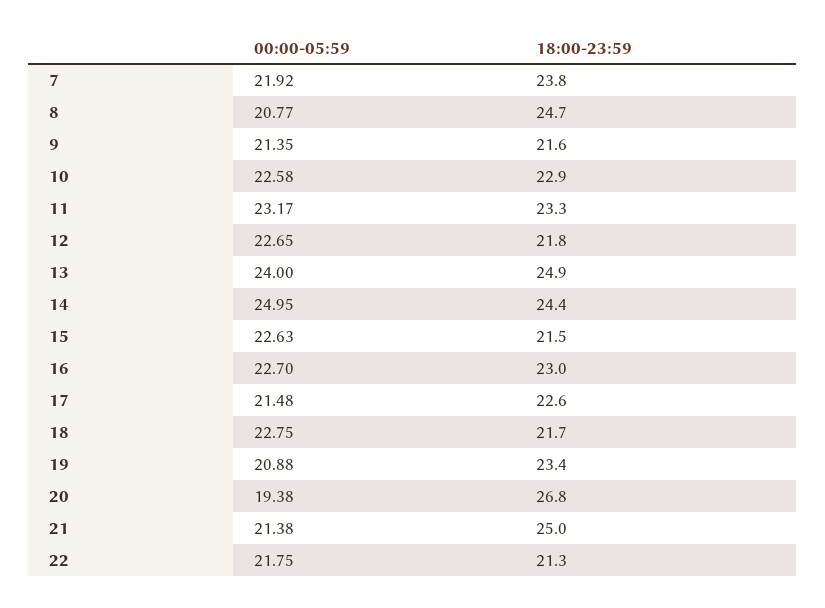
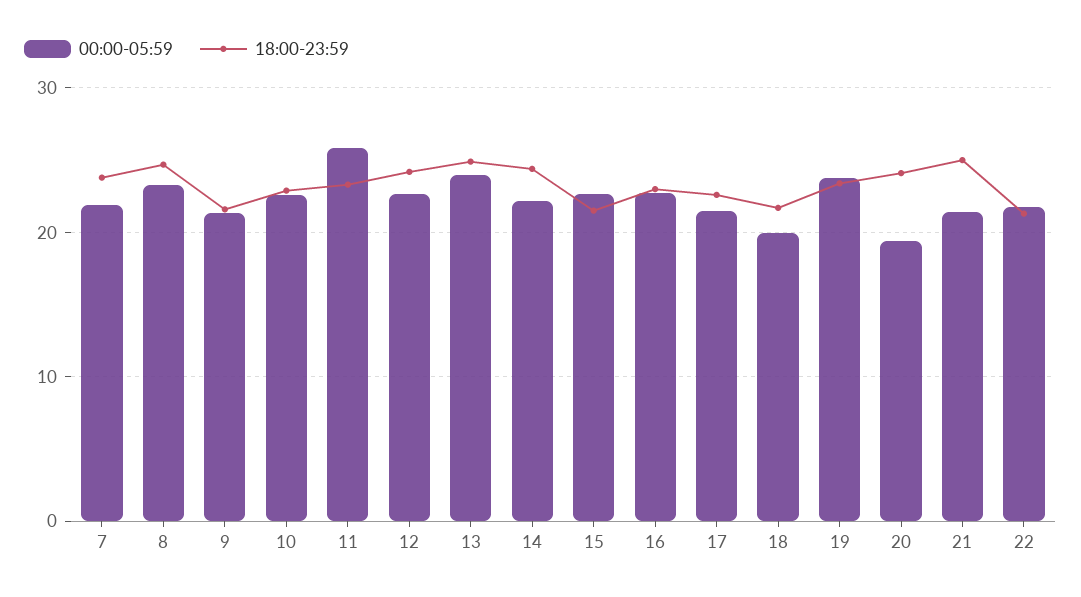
  {
    "00:00-05:59": {
      "7": 21.92,
-     "8": 20.77,
+     "8": 23,
      "9": 21.35,
      "10": 22.58,
-     "11": 23.17,
+     "11": 26,
      "12": 22.65,
      "13": 24,
-     "14": 24.95,
+     "14": 22,
      "15": 22.63,
      "16": 22.7,
      "17": 21.48,
-     "18": 22.75,
+     "18": 20,
-     "19": 20.88,
+     "19": 24,
      "20": 19.38,
      "21": 21.38,
      "22": 21.75
    },
    "18:00-23:59": {
      "7": 23.8,
      "8": 24.7,
      "9": 21.6,
      "10": 22.9,
      "11": 23.3,
-     "12": 21.8,
+     "12": 24,
      "13": 24.9,
      "14": 24.4,
      "15": 21.5,
      "16": 23,
      "17": 22.6,
      "18": 21.7,
      "19": 23.4,
-     "20": 26.8,
+     "20": 24,
      "21": 25,
      "22": 21.3
    }
  }

